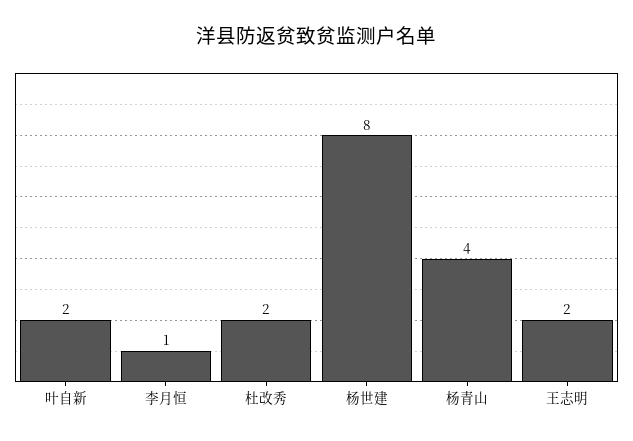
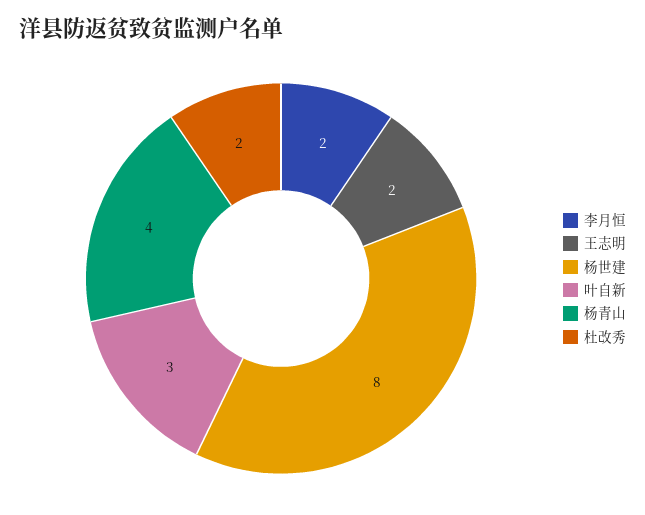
  {
-   "叶自新": 2,
+   "叶自新": 3,
-   "李月恒": 1,
+   "李月恒": 2,
    "杜改秀": 2,
    "杨世建": 8,
    "杨青山": 4,
    "王志明": 2
  }

